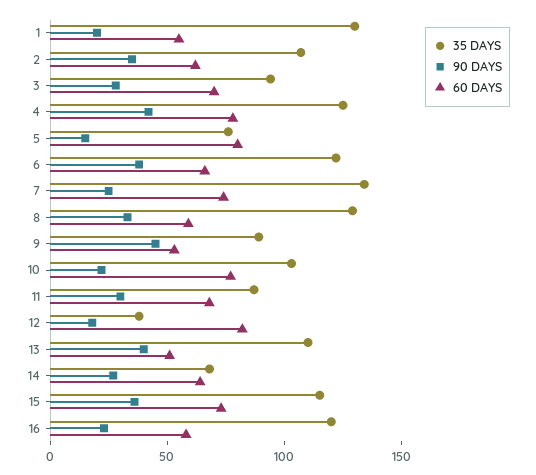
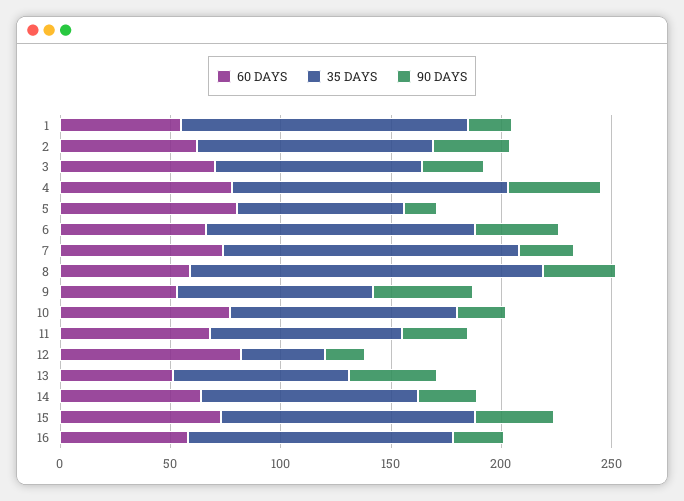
  {
    "35 DAYS": {
      "1": 130,
      "2": 110,
      "3": 90,
      "4": 130,
      "5": 80,
      "6": 120,
      "7": 130,
-     "8": 130,
+     "8": 160,
      "9": 90,
      "10": 100,
      "11": 90,
      "12": 40,
-     "13": 110,
+     "13": 80,
-     "14": 70,
+     "14": 100,
      "15": 120,
      "16": 120
    },
    "90 DAYS": {
      "1": 20,
      "2": 40,
      "3": 30,
      "4": 40,
      "5": 20,
      "6": 40,
      "7": 30,
      "8": 30,
      "9": 50,
      "10": 20,
      "11": 30,
      "12": 20,
      "13": 40,
      "14": 30,
      "15": 40,
      "16": 20
    },
    "60 DAYS": {
      "1": 60,
      "2": 60,
      "3": 70,
      "4": 80,
      "5": 80,
      "6": 70,
      "7": 70,
      "8": 60,
      "9": 50,
      "10": 80,
      "11": 70,
      "12": 80,
      "13": 50,
      "14": 60,
      "15": 70,
      "16": 60
    }
  }

